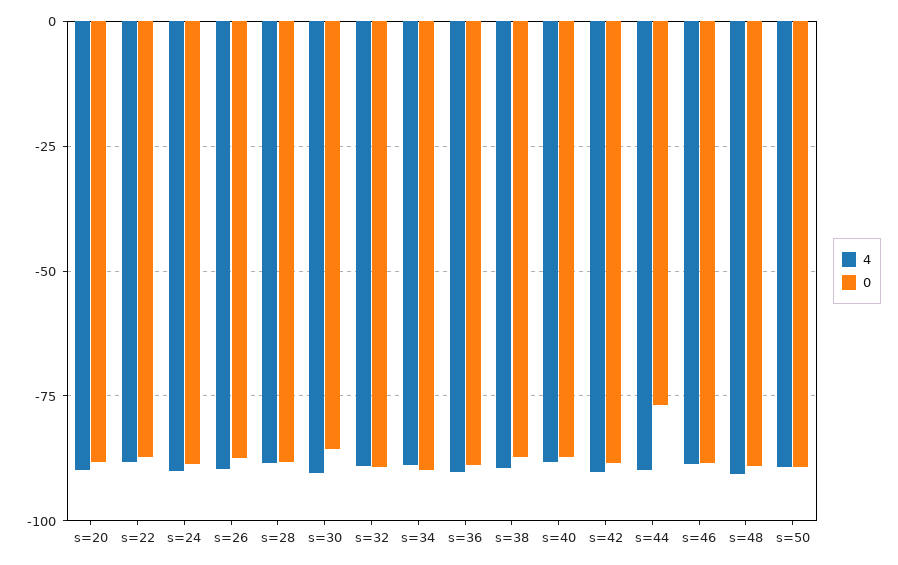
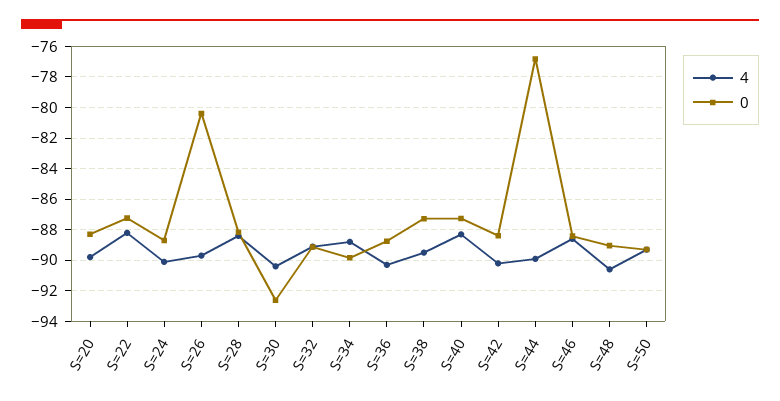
  {
    "4": {
      "s=20": -90,
      "s=22": -88,
      "s=24": -90,
      "s=26": -89.5,
      "s=28": -88.5,
      "s=30": -90.5,
      "s=32": -89,
      "s=34": -89,
      "s=36": -90.5,
      "s=38": -89.5,
      "s=40": -88.5,
      "s=42": -90,
      "s=44": -90,
      "s=46": -88.5,
      "s=48": -90.5,
      "s=50": -89.5
    },
    "0": {
      "s=20": -88.5,
      "s=22": -87,
      "s=24": -88.5,
-     "s=26": -87.5,
+     "s=26": -80.5,
      "s=28": -88,
-     "s=30": -85,
+     "s=30": -92.5,
      "s=32": -89,
      "s=34": -90,
      "s=36": -89,
      "s=38": -87.5,
      "s=40": -87.5,
      "s=42": -88.5,
      "s=44": -77,
      "s=46": -88.5,
      "s=48": -89,
      "s=50": -89.5
    }
  }

